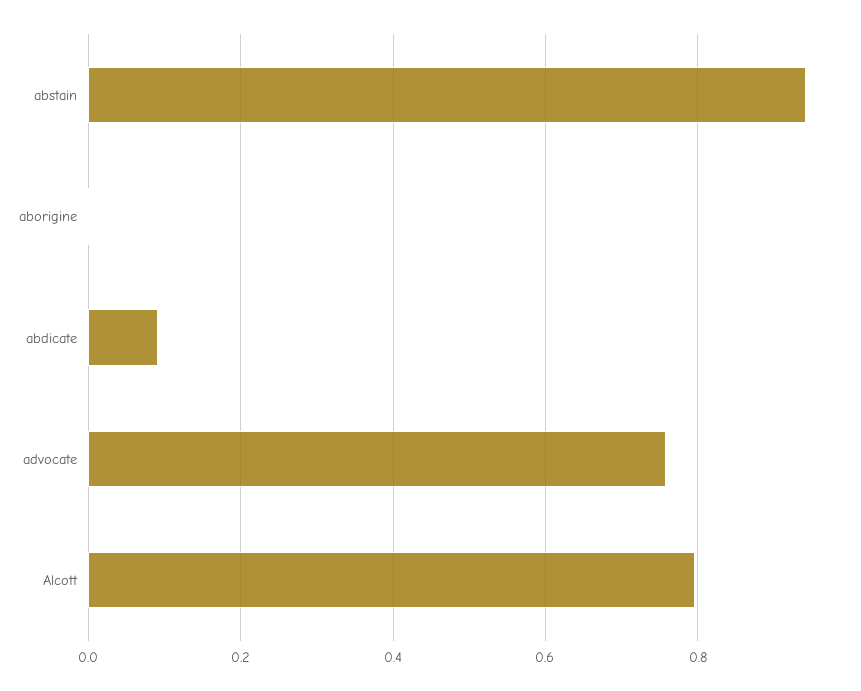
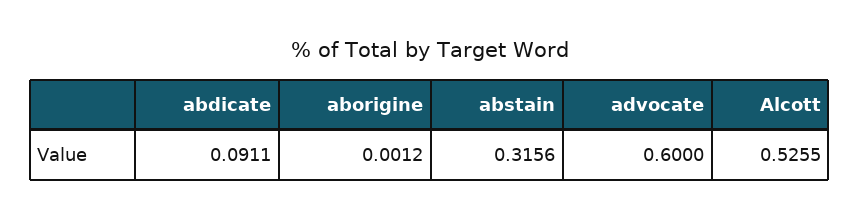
  {
-   "abstain": 0.94,
+   "abstain": 0.3156,
    "aborigine": 0.0012,
    "abdicate": 0.0911,
-   "advocate": 0.76,
+   "advocate": 0.6,
-   "Alcott": 0.8
+   "Alcott": 0.5255
  }

